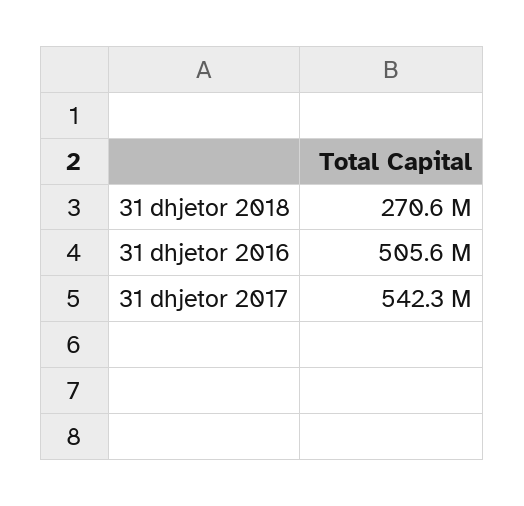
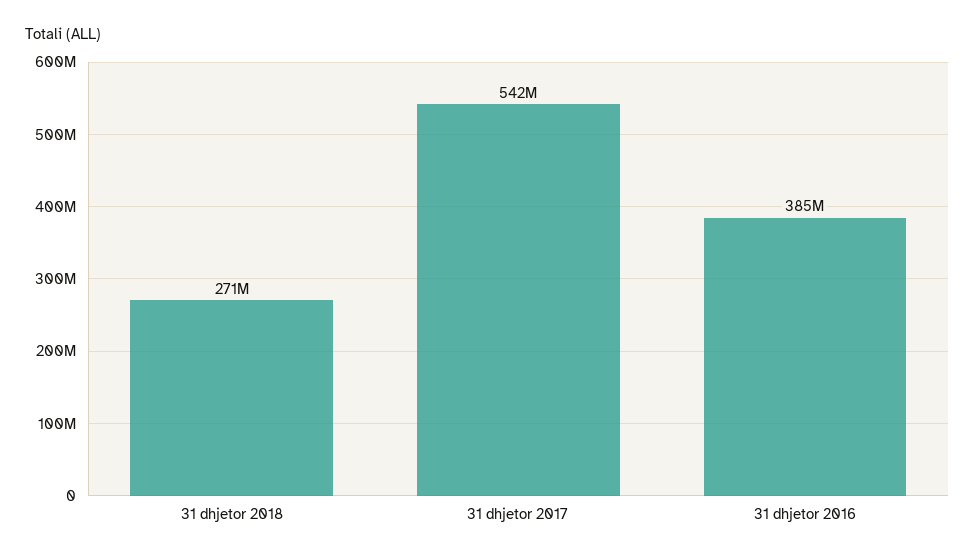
  {
    "31 dhjetor 2018": 270600000,
-   "31 dhjetor 2016": 505600000,
+   "31 dhjetor 2016": 385000000,
    "31 dhjetor 2017": 542300000
  }

